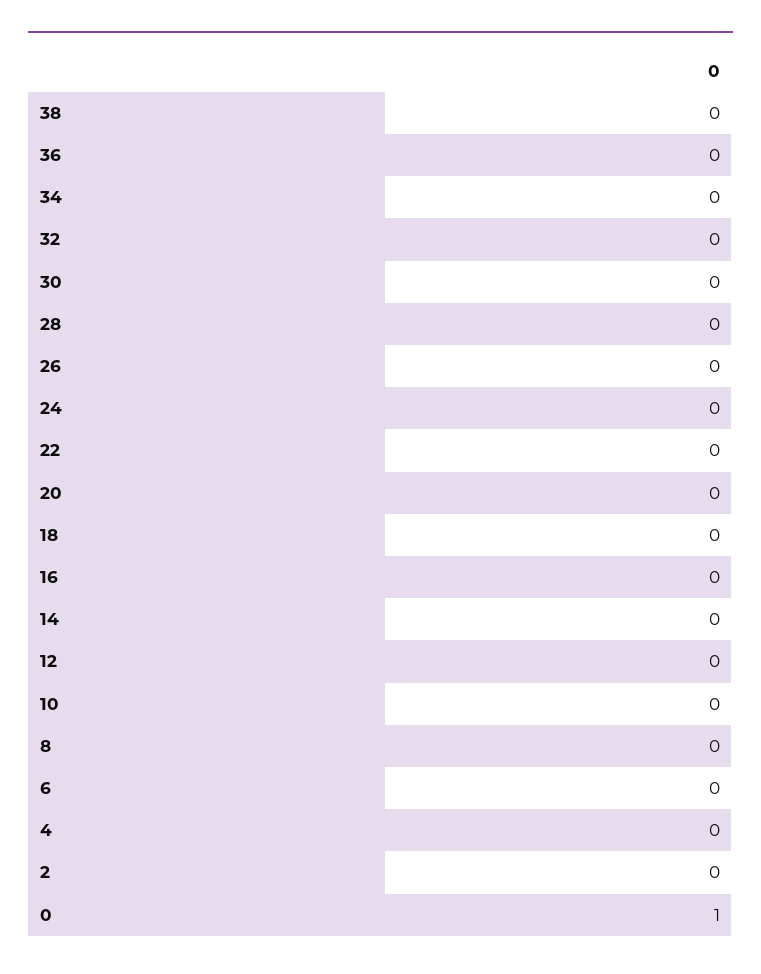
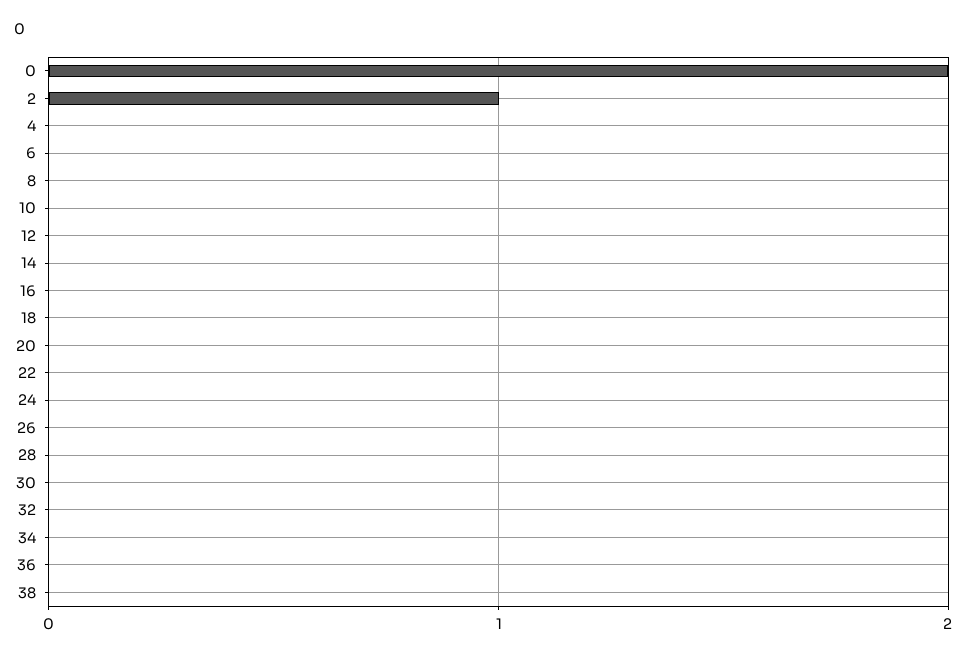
  {
    "38": 0,
    "36": 0,
    "34": 0,
    "32": 0,
    "30": 0,
    "28": 0,
    "26": 0,
    "24": 0,
    "22": 0,
    "20": 0,
    "18": 0,
    "16": 0,
    "14": 0,
    "12": 0,
    "10": 0,
    "8": 0,
    "6": 0,
    "4": 0,
-   "2": 0,
+   "2": 1,
-   "0": 1
+   "0": 2
  }

